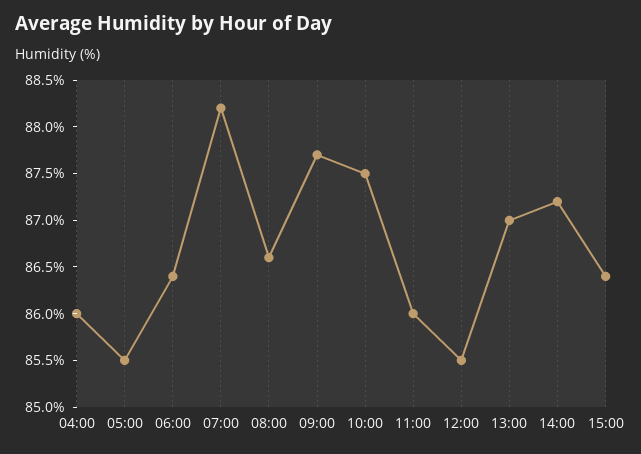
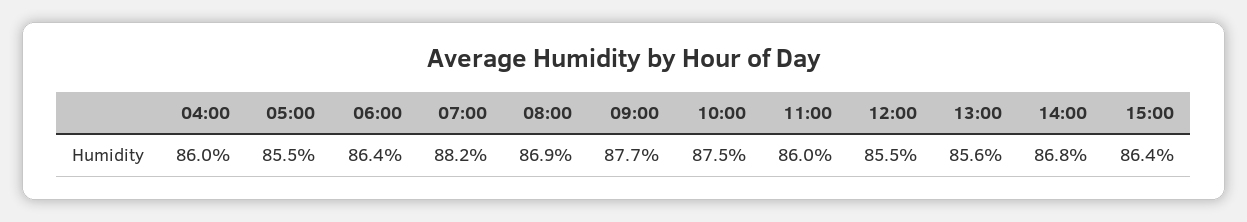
  {
    "04:00": 86,
    "05:00": 85.5,
    "06:00": 86.4,
    "07:00": 88.2,
-   "08:00": 86.6,
+   "08:00": 86.9,
    "09:00": 87.7,
    "10:00": 87.5,
    "11:00": 86,
    "12:00": 85.5,
-   "13:00": 87,
+   "13:00": 85.6,
-   "14:00": 87.2,
+   "14:00": 86.8,
    "15:00": 86.4
  }

